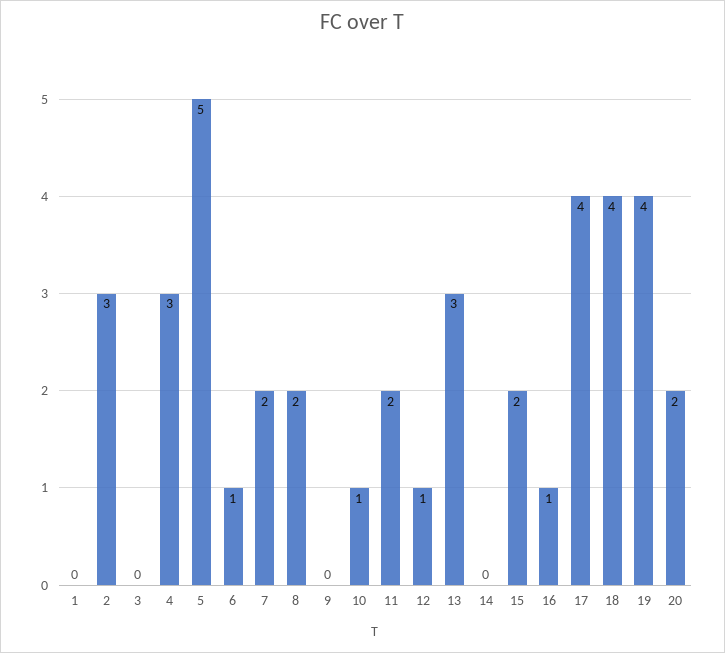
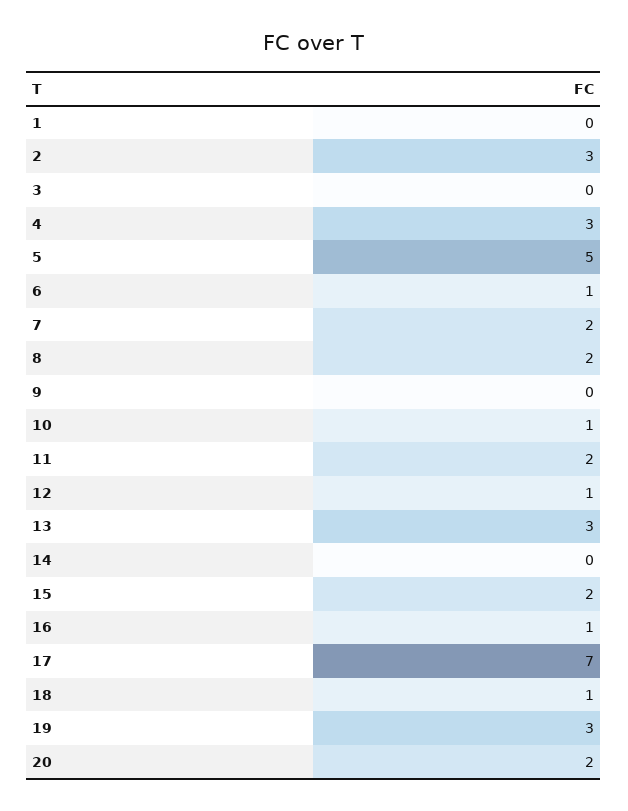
  {
    "1": 0,
    "2": 3,
    "3": 0,
    "4": 3,
    "5": 5,
    "6": 1,
    "7": 2,
    "8": 2,
    "9": 0,
    "10": 1,
    "11": 2,
    "12": 1,
    "13": 3,
    "14": 0,
    "15": 2,
    "16": 1,
-   "17": 4,
+   "17": 7,
-   "18": 4,
+   "18": 1,
-   "19": 4,
+   "19": 3,
    "20": 2
  }

